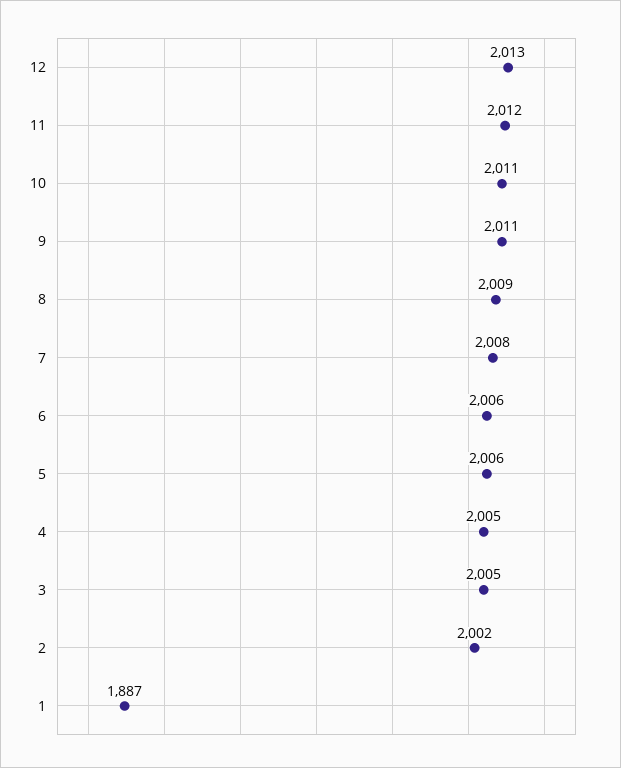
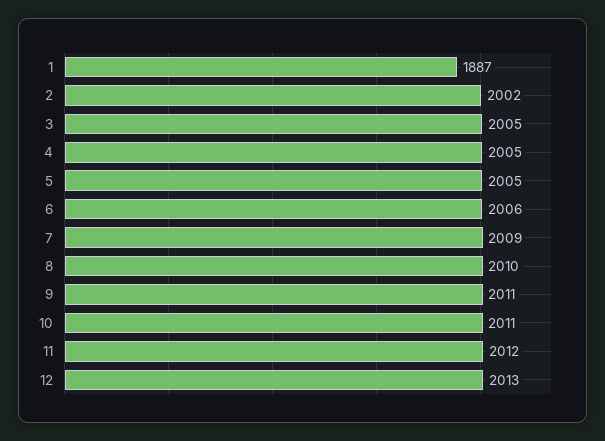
  {
    "12": 2013,
    "11": 2012,
    "10": 2011,
    "9": 2011,
-   "8": 2009,
+   "8": 2010,
-   "7": 2008,
+   "7": 2009,
    "6": 2006,
-   "5": 2006,
+   "5": 2005,
    "4": 2005,
    "3": 2005,
    "2": 2002,
    "1": 1887
  }

